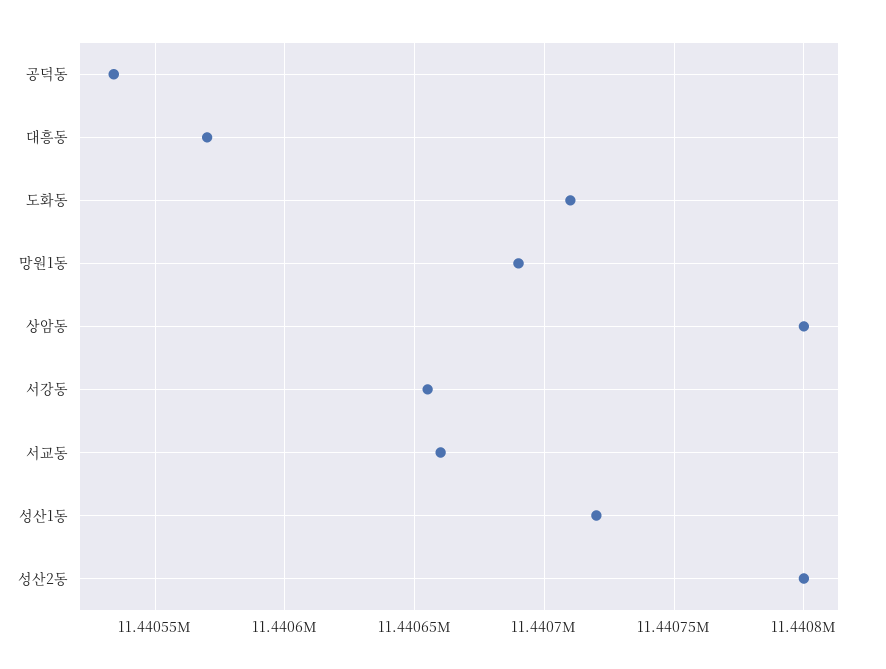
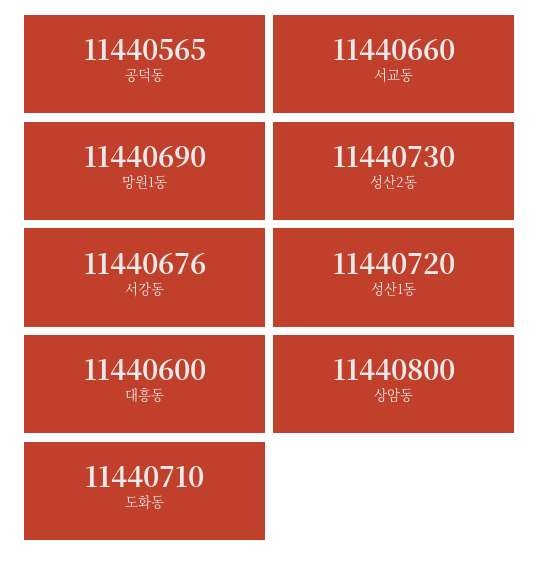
  {
-   "공덕동": 11440535,
+   "공덕동": 11440565,
-   "대흥동": 11440570,
+   "대흥동": 11440600,
    "도화동": 11440710,
    "망원1동": 11440690,
    "상암동": 11440800,
-   "서강동": 11440655,
+   "서강동": 11440676,
    "서교동": 11440660,
    "성산1동": 11440720,
-   "성산2동": 11440800
+   "성산2동": 11440730
  }

